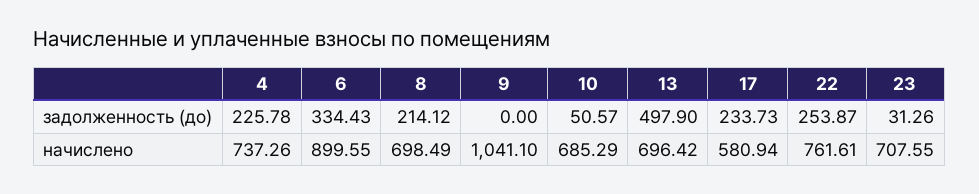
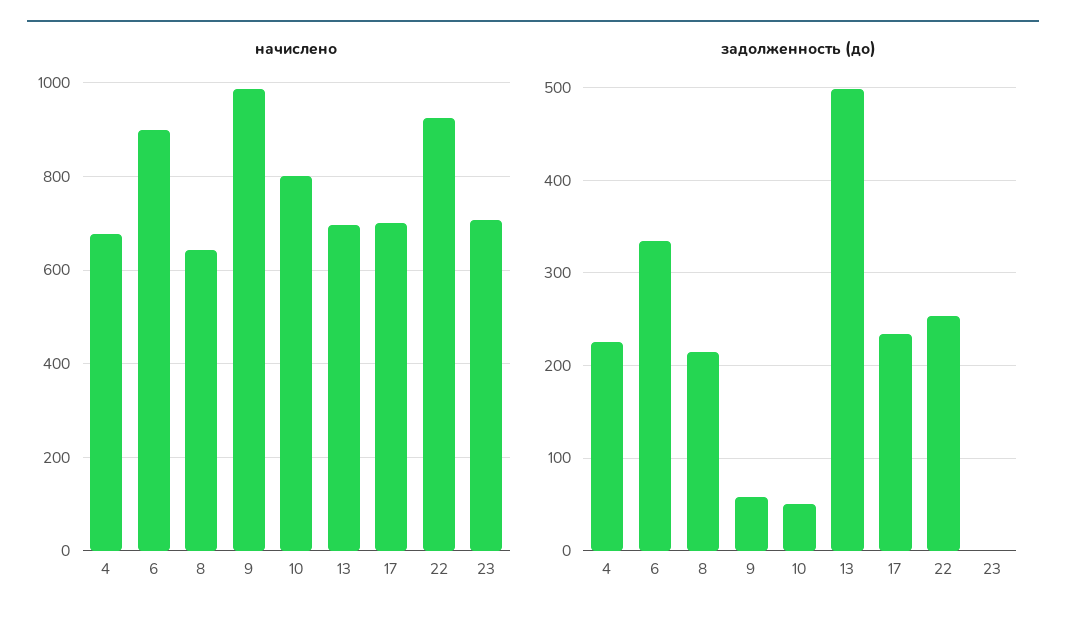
  {
    "задолженность (до)": {
      "4": 225.78,
      "6": 334.43,
      "8": 214.12,
-     "9": 0,
+     "9": 60,
      "10": 50.57,
      "13": 497.9,
      "17": 233.73,
      "22": 253.87,
-     "23": 31.26
+     "23": 0
    },
    "начислено": {
-     "4": 737.26,
+     "4": 680,
      "6": 899.55,
-     "8": 698.49,
+     "8": 640,
-     "9": 1041.1,
+     "9": 980,
-     "10": 685.29,
+     "10": 800,
      "13": 696.42,
-     "17": 580.94,
+     "17": 700,
-     "22": 761.61,
+     "22": 920,
      "23": 707.55
    }
  }

